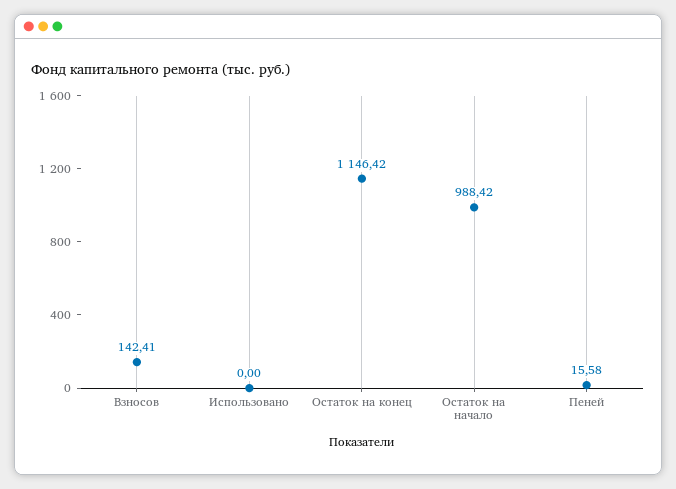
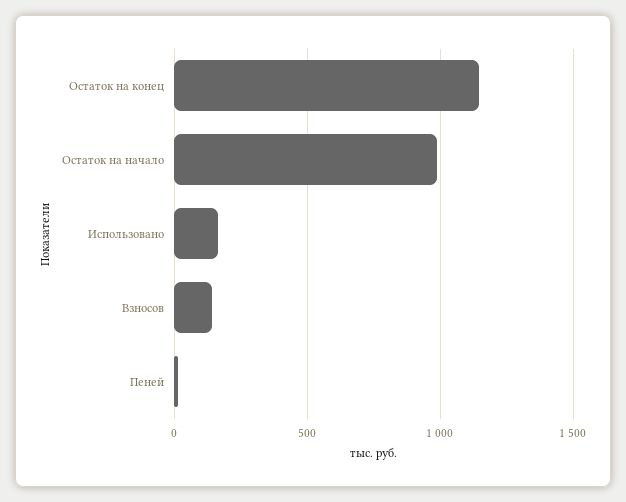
  {
    "Взносов": 142.41,
-   "Использовано": 0,
+   "Использовано": 150,
    "Остаток на конец": 1146.42,
    "Остаток на начало": 988.42,
    "Пеней": 15.58
  }

